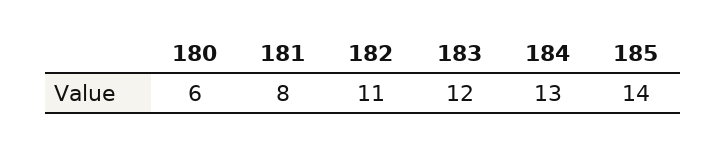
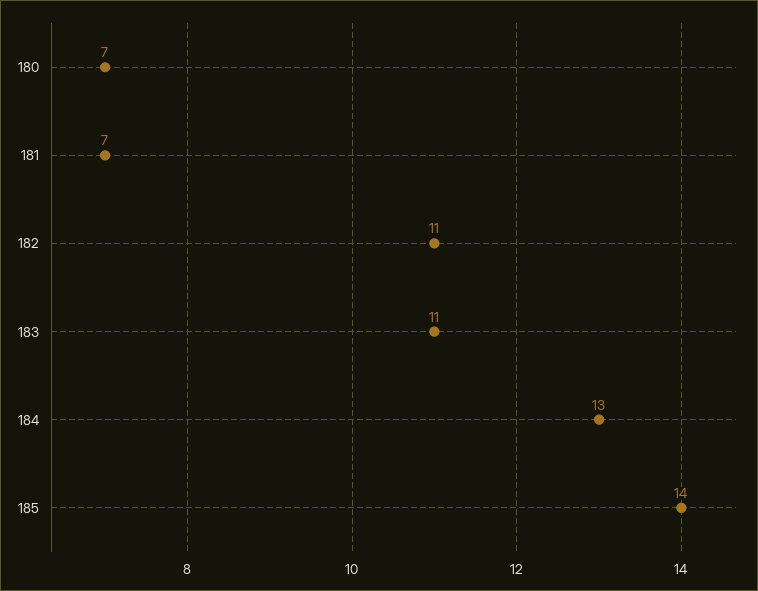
  {
-   "180": 6,
+   "180": 7,
-   "181": 8,
+   "181": 7,
    "182": 11,
-   "183": 12,
+   "183": 11,
    "184": 13,
    "185": 14
  }

